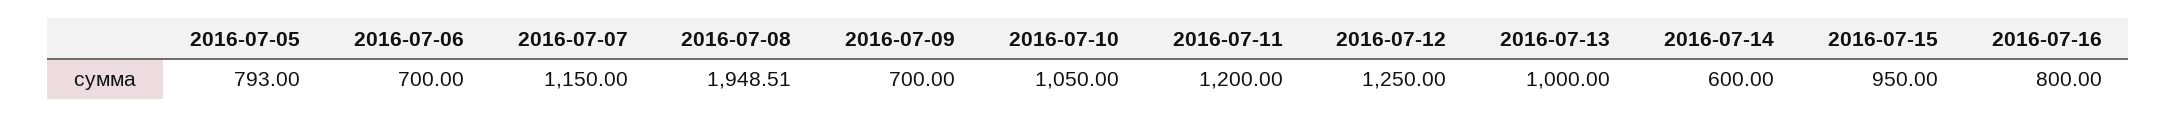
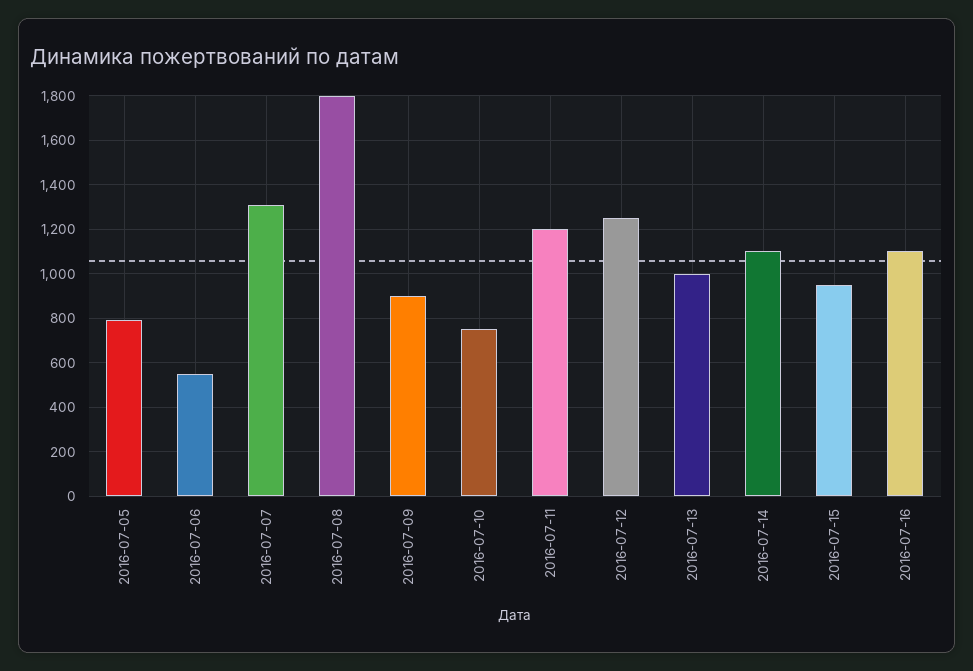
  {
    "2016-07-05": 793,
-   "2016-07-06": 700,
+   "2016-07-06": 550,
-   "2016-07-07": 1150,
+   "2016-07-07": 1300,
-   "2016-07-08": 1948.51,
+   "2016-07-08": 1800,
-   "2016-07-09": 700,
+   "2016-07-09": 900,
-   "2016-07-10": 1050,
+   "2016-07-10": 750,
    "2016-07-11": 1200,
    "2016-07-12": 1250,
    "2016-07-13": 1000,
-   "2016-07-14": 600,
+   "2016-07-14": 1100,
    "2016-07-15": 950,
-   "2016-07-16": 800
+   "2016-07-16": 1100
  }

